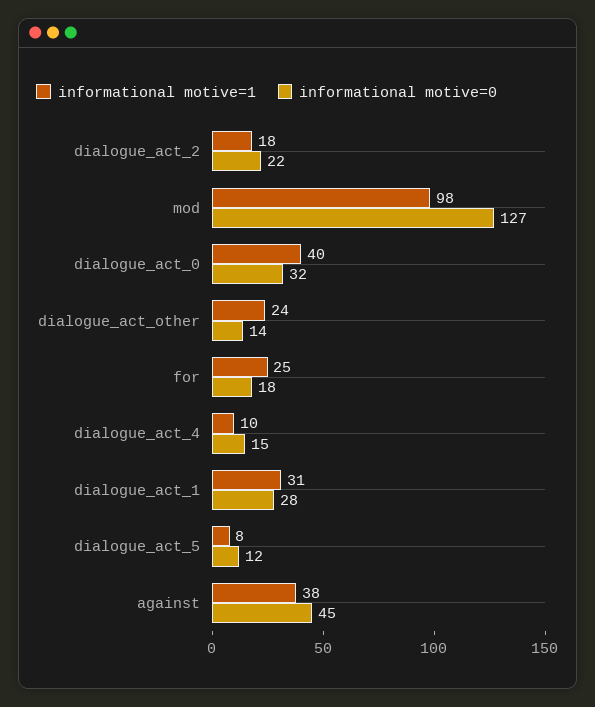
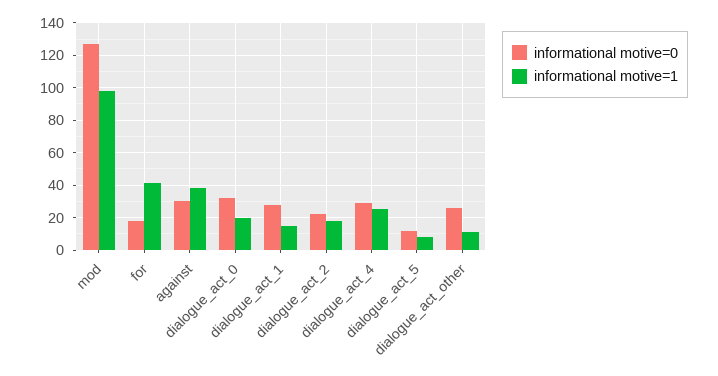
  {
    "informational motive=1": {
      "dialogue_act_2": 18,
      "mod": 98,
-     "dialogue_act_0": 40,
+     "dialogue_act_0": 20,
-     "dialogue_act_other": 24,
+     "dialogue_act_other": 10,
-     "for": 25,
+     "for": 40,
-     "dialogue_act_4": 10,
+     "dialogue_act_4": 25,
-     "dialogue_act_1": 31,
+     "dialogue_act_1": 15,
      "dialogue_act_5": 8,
      "against": 38
    },
    "informational motive=0": {
      "dialogue_act_2": 22,
      "mod": 127,
      "dialogue_act_0": 32,
-     "dialogue_act_other": 14,
+     "dialogue_act_other": 25,
      "for": 18,
-     "dialogue_act_4": 15,
+     "dialogue_act_4": 30,
      "dialogue_act_1": 28,
      "dialogue_act_5": 12,
-     "against": 45
+     "against": 30
    }
  }

